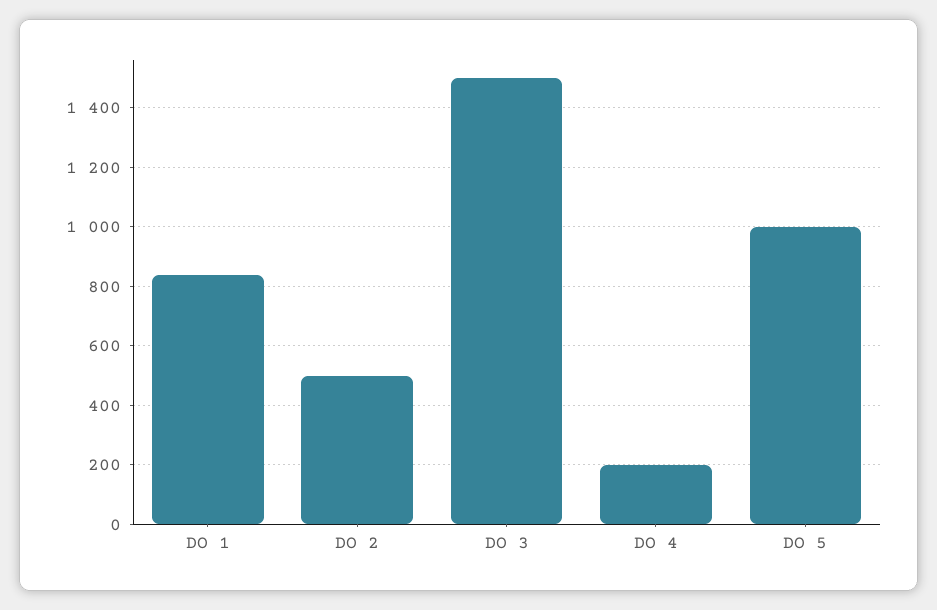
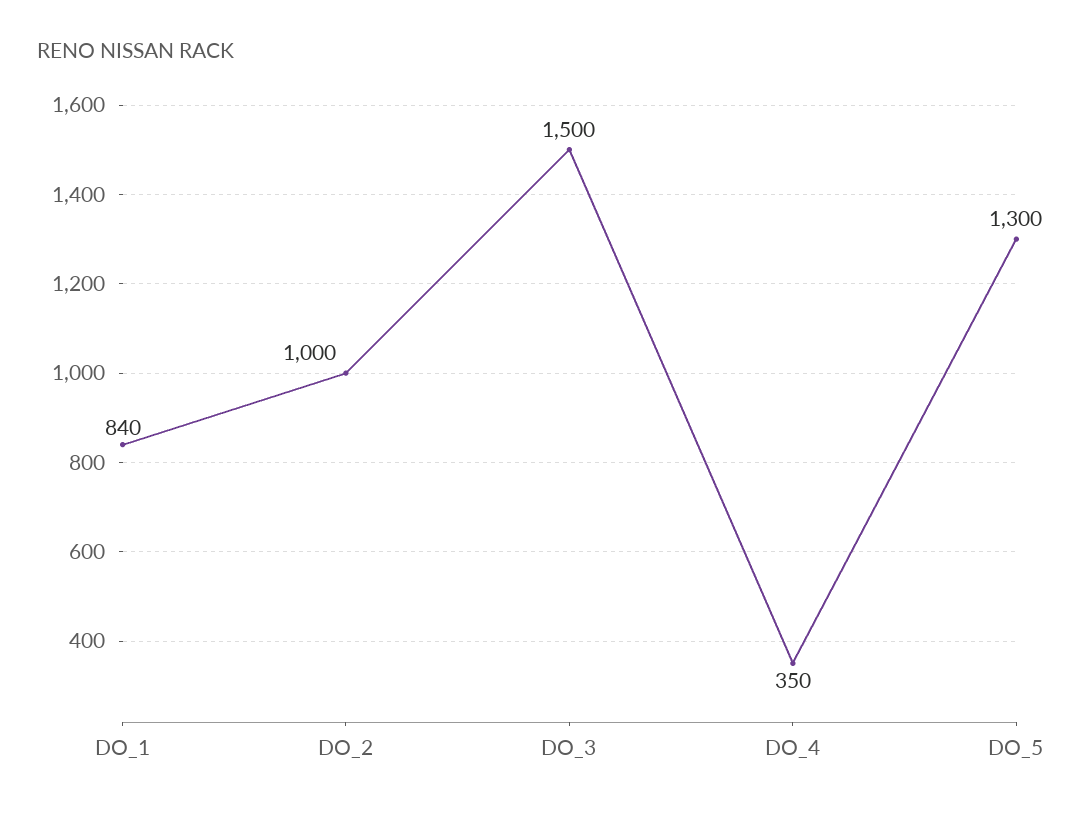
  {
    "DO 1": 840,
-   "DO 2": 500,
+   "DO 2": 1000,
    "DO 3": 1500,
-   "DO 4": 200,
+   "DO 4": 350,
-   "DO 5": 1000
+   "DO 5": 1300
  }

